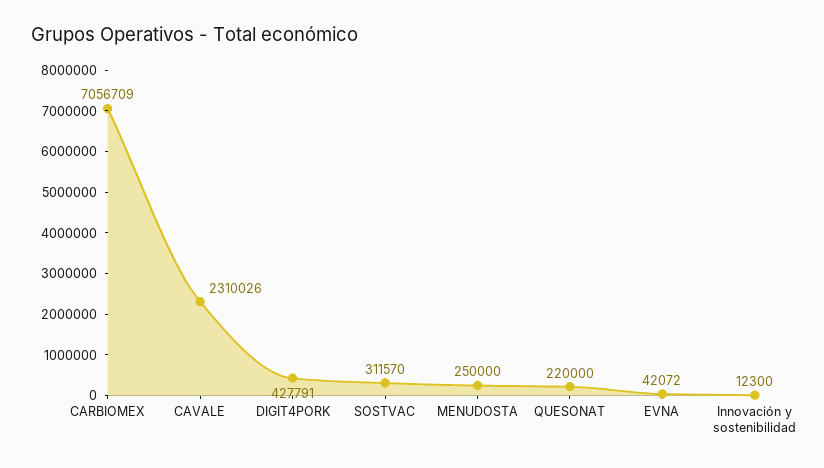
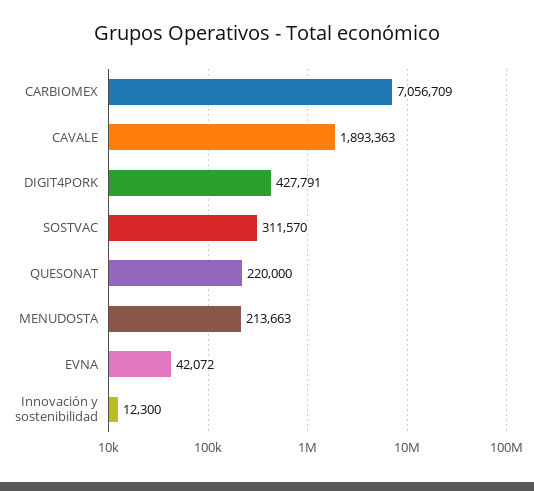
  {
    "CARBIOMEX": 7056709,
-   "CAVALE": 2310026,
+   "CAVALE": 1893363,
    "DIGIT4PORK": 427791,
    "SOSTVAC": 311570,
-   "MENUDOSTA": 250000,
+   "MENUDOSTA": 213663,
    "QUESONAT": 220000,
    "EVNA": 42072,
    "Innovación y sostenibilidad": 12300
  }

